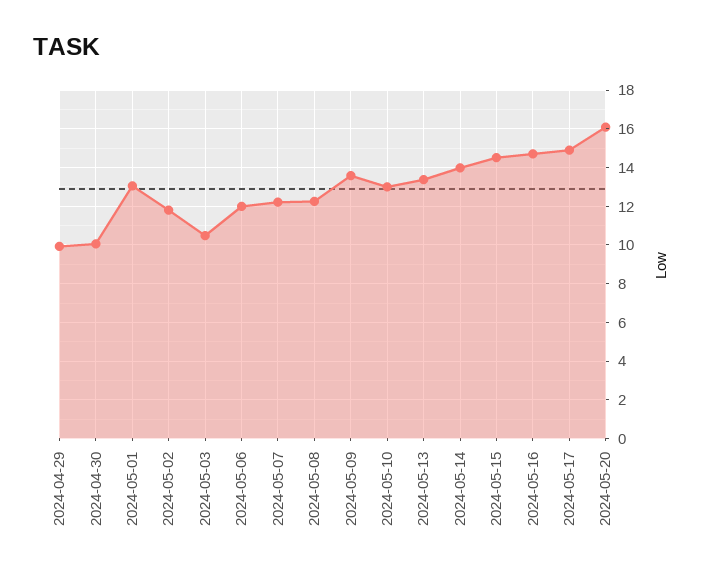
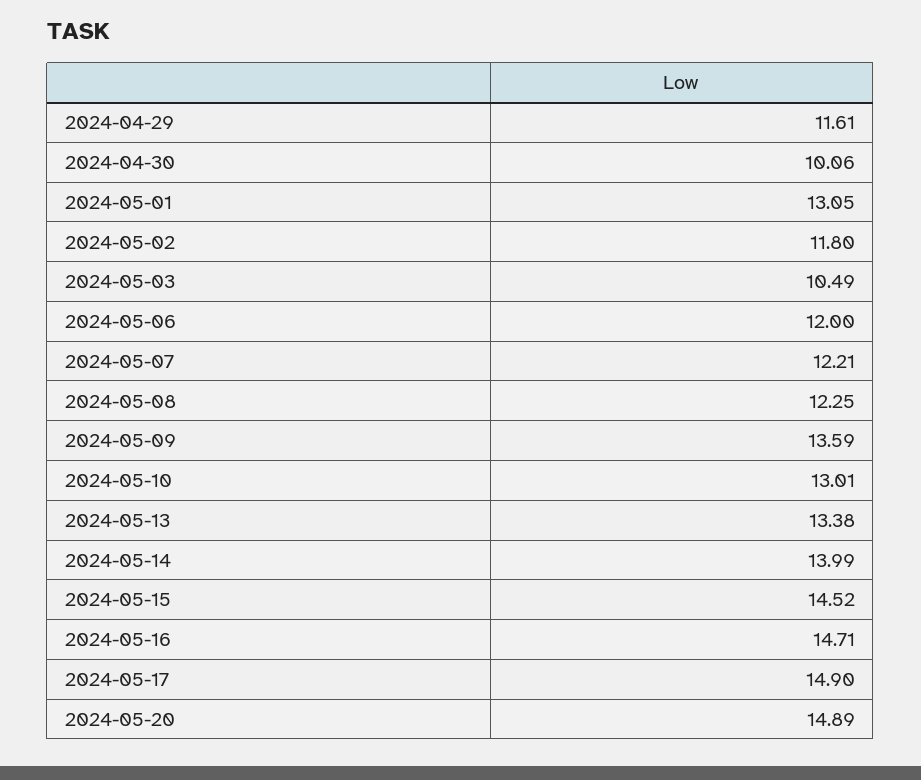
  {
-   "2024-04-29": 10,
+   "2024-04-29": 11.61,
    "2024-04-30": 10.06,
    "2024-05-01": 13.05,
    "2024-05-02": 11.8,
    "2024-05-03": 10.49,
    "2024-05-06": 12,
    "2024-05-07": 12.21,
    "2024-05-08": 12.25,
    "2024-05-09": 13.59,
    "2024-05-10": 13.01,
    "2024-05-13": 13.38,
    "2024-05-14": 13.99,
    "2024-05-15": 14.52,
    "2024-05-16": 14.71,
    "2024-05-17": 14.9,
-   "2024-05-20": 16
+   "2024-05-20": 14.89
  }

